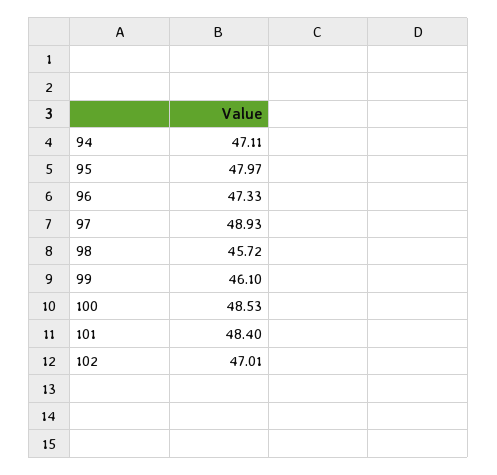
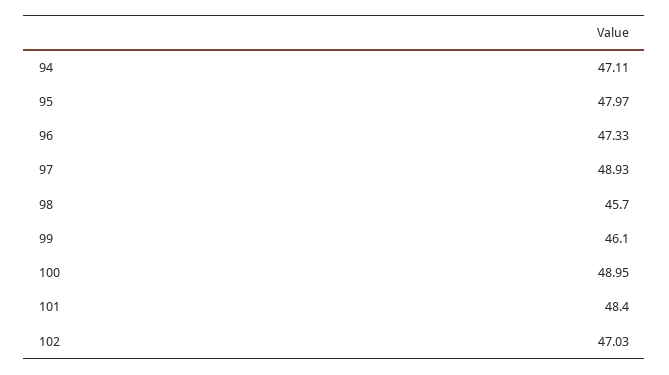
  {
    "94": 47.11,
    "95": 47.97,
    "96": 47.33,
    "97": 48.93,
-   "98": 45.72,
+   "98": 45.7,
    "99": 46.1,
-   "100": 48.53,
+   "100": 48.95,
    "101": 48.4,
-   "102": 47.01
+   "102": 47.03
  }

